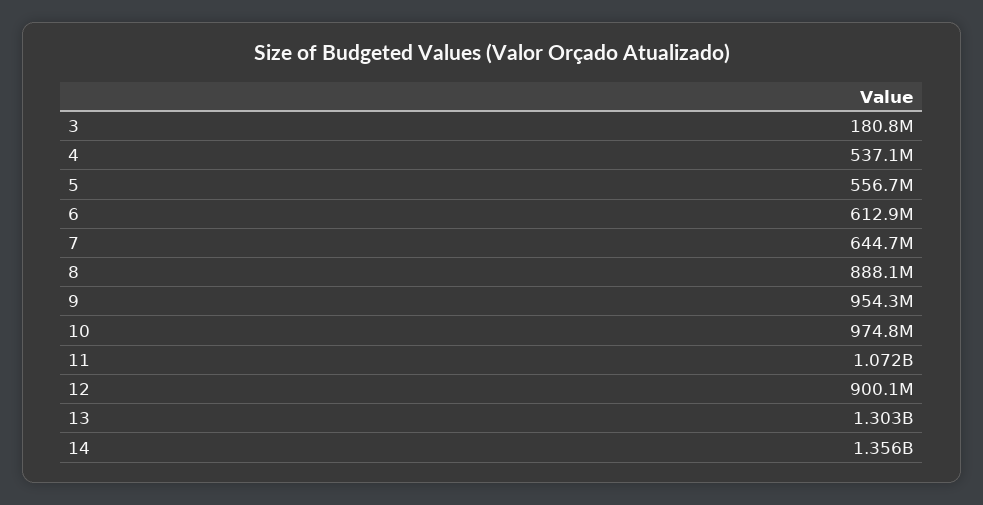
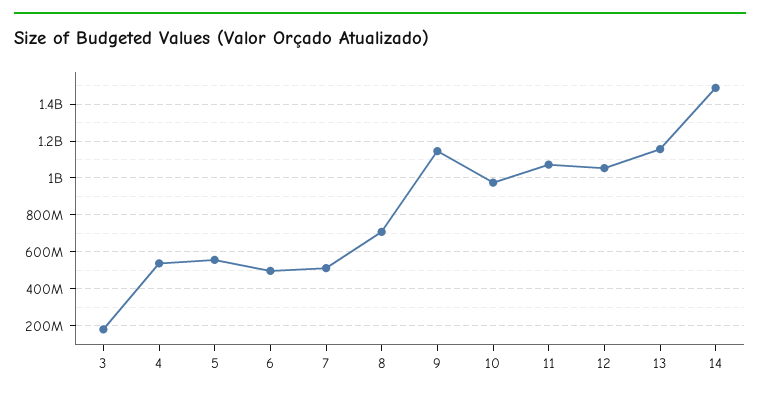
  {
    "3": 180800000,
    "4": 537100000,
    "5": 556700000,
-   "6": 612900000,
+   "6": 500000000,
-   "7": 644700000,
+   "7": 500000000,
-   "8": 888100000,
+   "8": 700000000,
-   "9": 954300000,
+   "9": 1150000000,
    "10": 974800000,
    "11": 1072000000,
-   "12": 900100000,
+   "12": 1050000000,
-   "13": 1303000000,
+   "13": 1150000000,
-   "14": 1356000000
+   "14": 1500000000
  }

